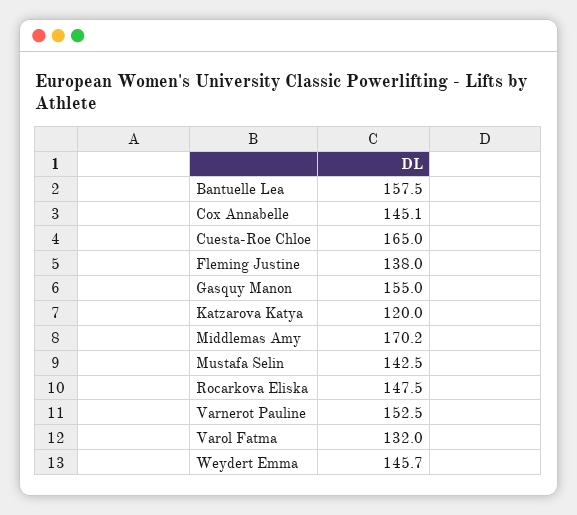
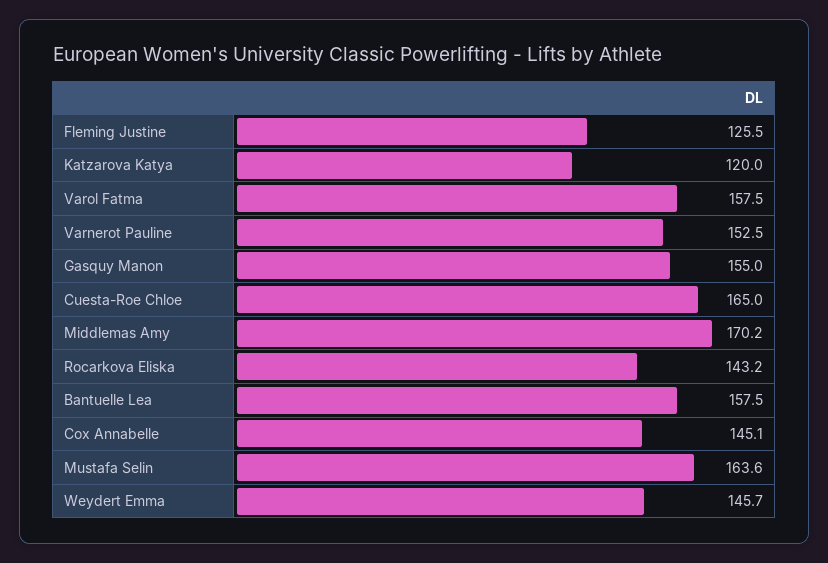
  {
    "Bantuelle Lea": 157.5,
    "Cox Annabelle": 145.1,
    "Cuesta-Roe Chloe": 165,
-   "Fleming Justine": 138,
+   "Fleming Justine": 125.5,
    "Gasquy Manon": 155,
    "Katzarova Katya": 120,
    "Middlemas Amy": 170.2,
-   "Mustafa Selin": 142.5,
+   "Mustafa Selin": 163.6,
-   "Rocarkova Eliska": 147.5,
+   "Rocarkova Eliska": 143.2,
    "Varnerot Pauline": 152.5,
-   "Varol Fatma": 132,
+   "Varol Fatma": 157.5,
    "Weydert Emma": 145.7
  }

